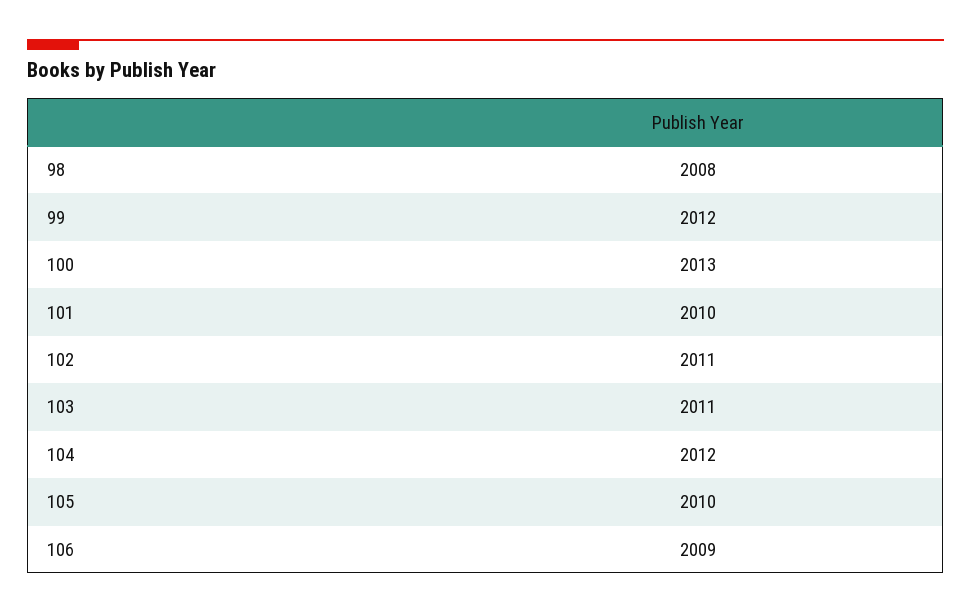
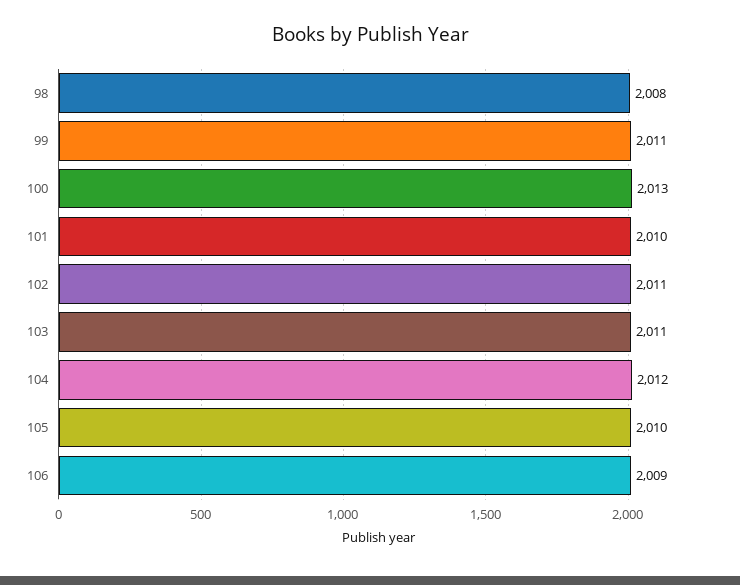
  {
    "98": 2008,
-   "99": 2012,
+   "99": 2011,
    "100": 2013,
    "101": 2010,
    "102": 2011,
    "103": 2011,
    "104": 2012,
    "105": 2010,
    "106": 2009
  }

